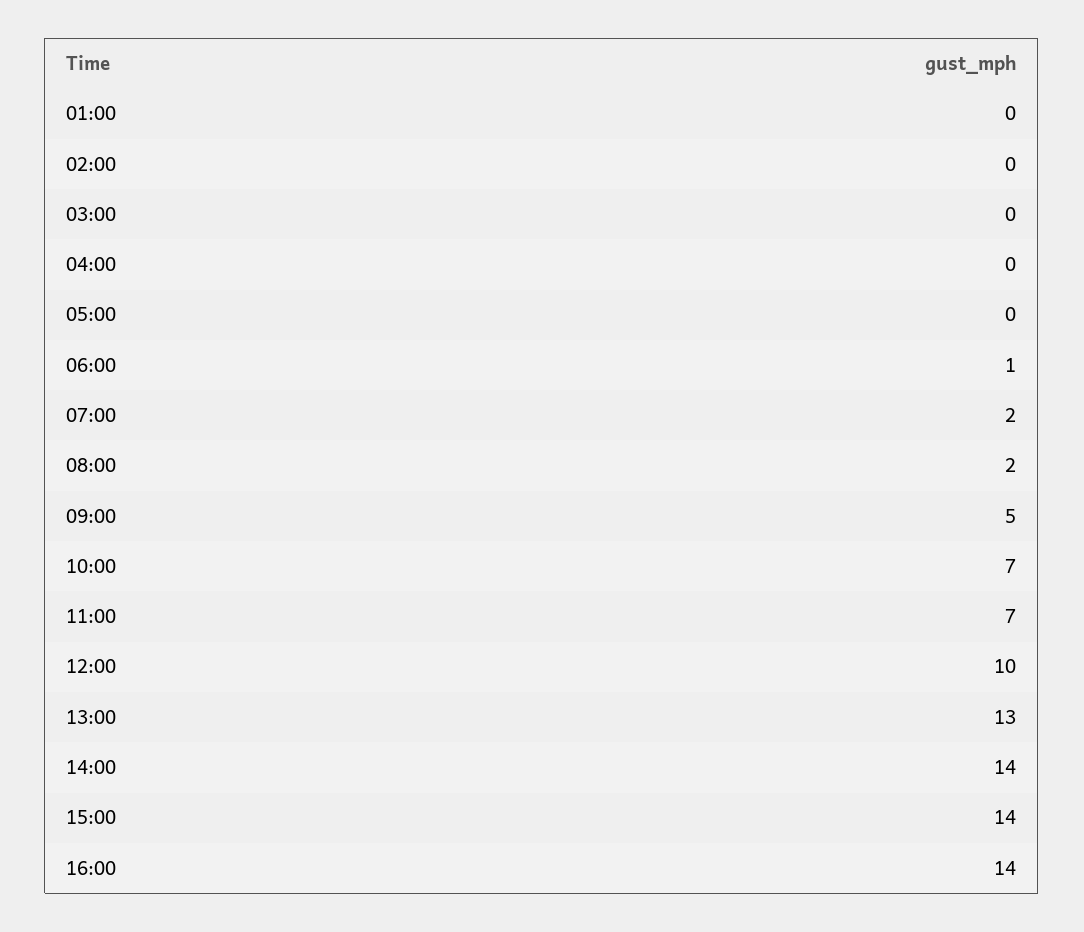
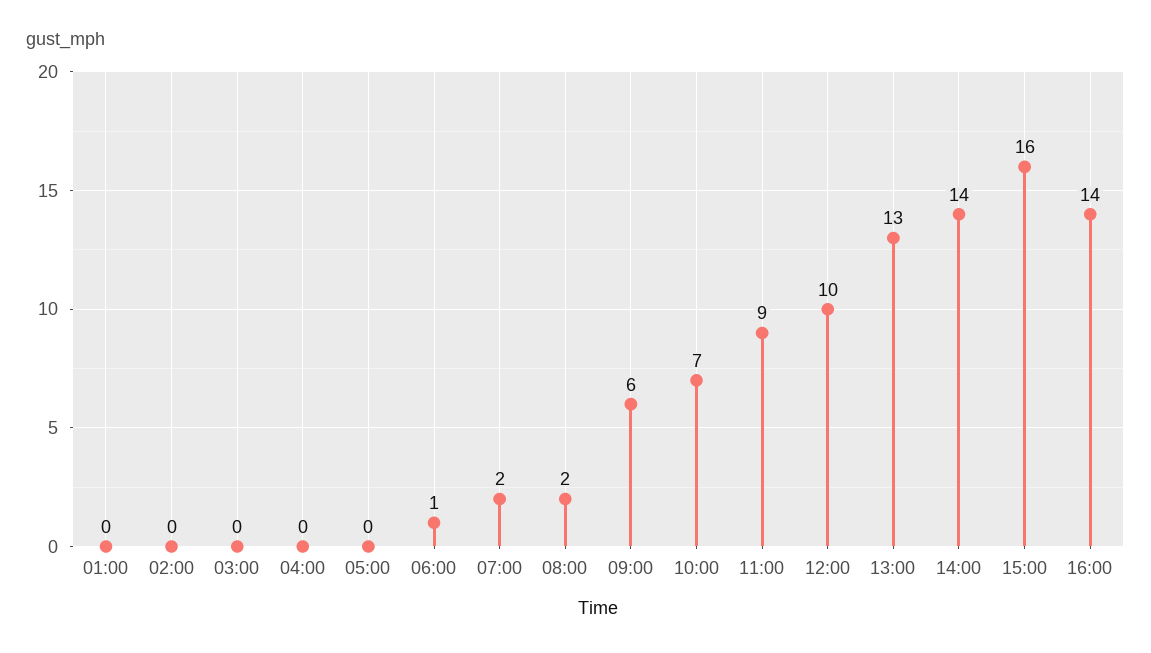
  {
    "01:00": 0,
    "02:00": 0,
    "03:00": 0,
    "04:00": 0,
    "05:00": 0,
    "06:00": 1,
    "07:00": 2,
    "08:00": 2,
-   "09:00": 5,
+   "09:00": 6,
    "10:00": 7,
-   "11:00": 7,
+   "11:00": 9,
    "12:00": 10,
    "13:00": 13,
    "14:00": 14,
-   "15:00": 14,
+   "15:00": 16,
    "16:00": 14
  }

